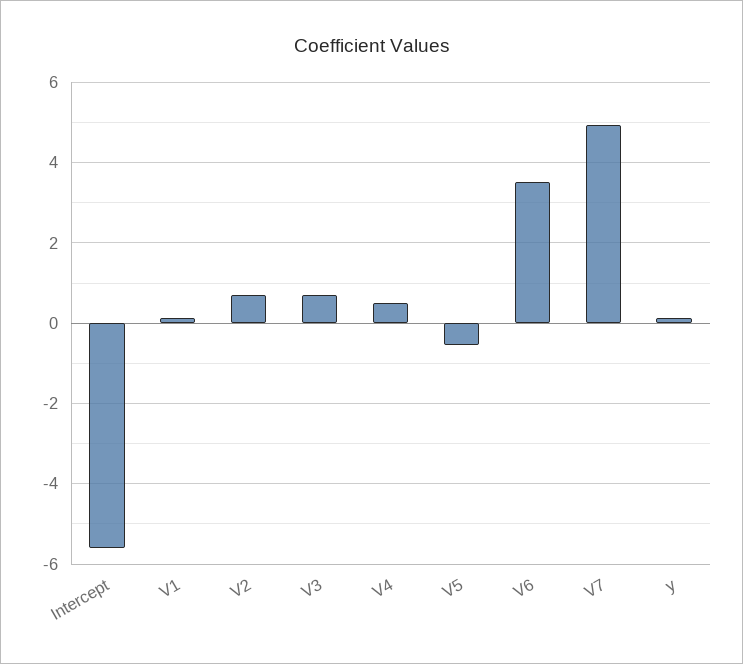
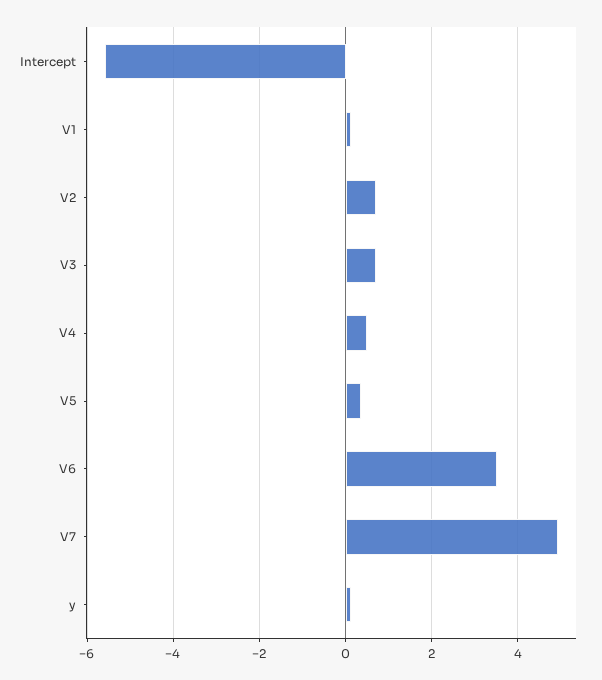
  {
    "Intercept": -5.6,
    "V1": 0.2,
    "V2": 0.8,
    "V3": 0.8,
    "V4": 0.4,
-   "V5": -0.6,
+   "V5": 0.4,
    "V6": 3.6,
    "V7": 5,
    "y": 0.2
  }

